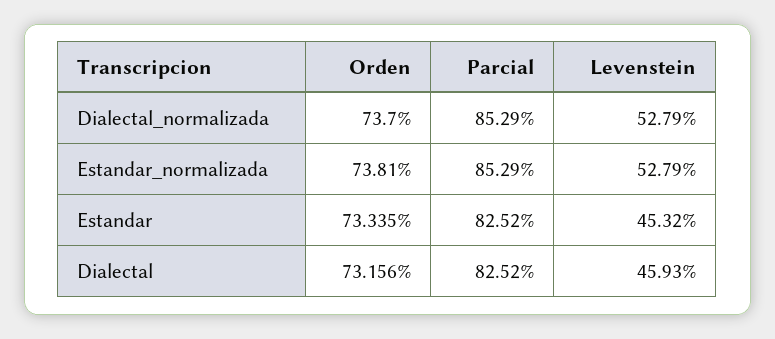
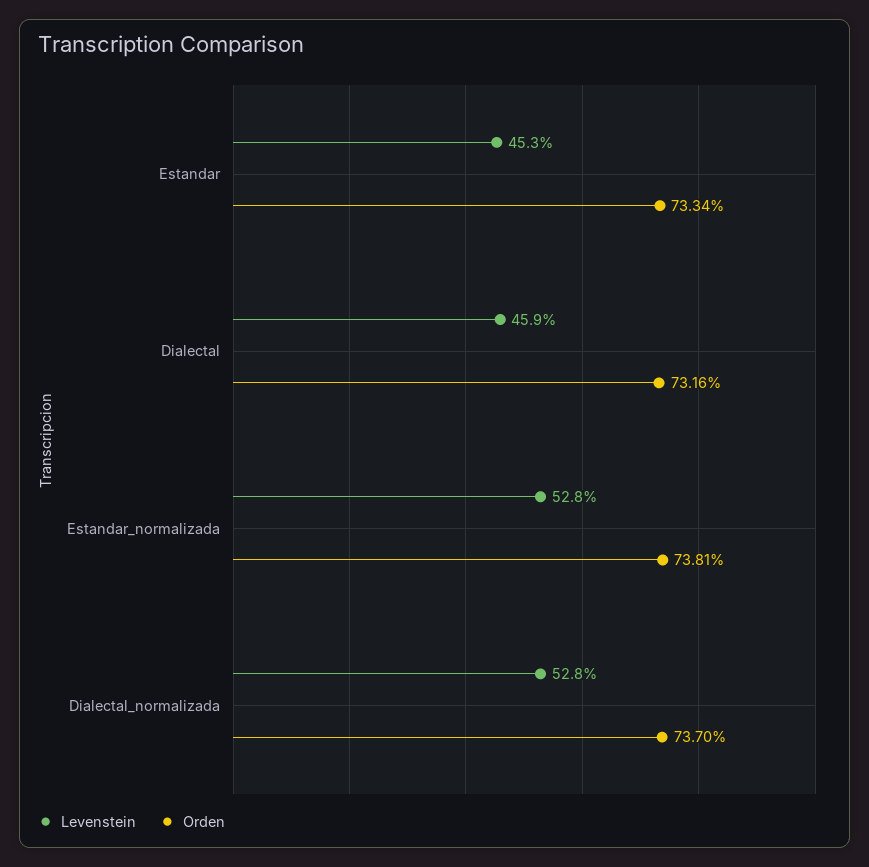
  {
    "Orden": {
      "Dialectal_normalizada": 73.7,
      "Estandar_normalizada": 73.81,
      "Estandar": 73.335,
      "Dialectal": 73.156
    },
-   "Parcial": {
-     "Dialectal_normalizada": 85.29,
-     "Estandar_normalizada": 85.29,
-     "Estandar": 82.52,
-     "Dialectal": 82.52
-   },
    "Levenstein": {
      "Dialectal_normalizada": 52.79,
      "Estandar_normalizada": 52.79,
      "Estandar": 45.32,
      "Dialectal": 45.93
    }
  }

